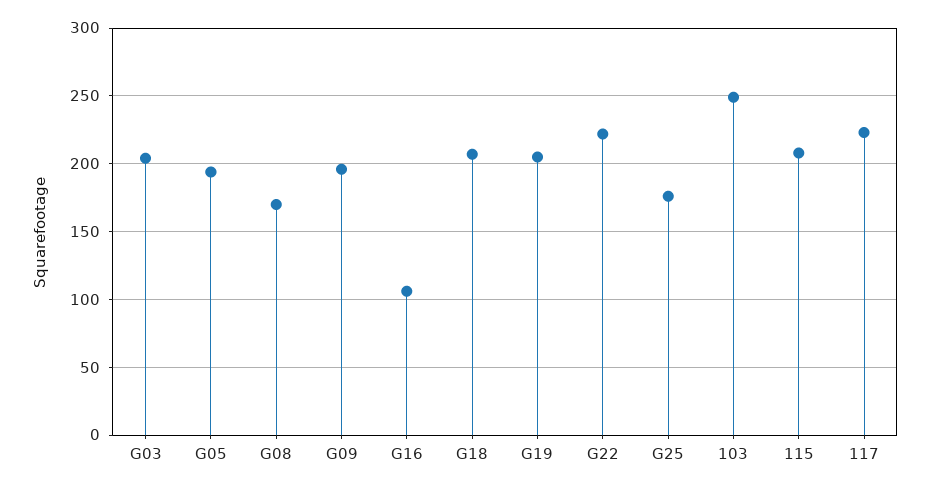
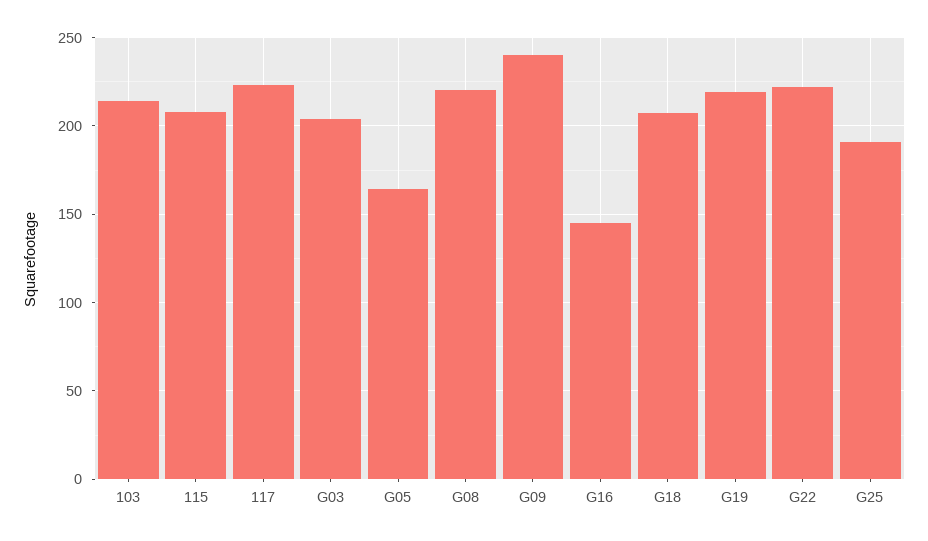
  {
    "G03": 205,
-   "G05": 195,
+   "G05": 165,
-   "G08": 170,
+   "G08": 220,
-   "G09": 195,
+   "G09": 240,
-   "G16": 105,
+   "G16": 145,
    "G18": 205,
-   "G19": 205,
+   "G19": 220,
    "G22": 220,
-   "G25": 175,
+   "G25": 190,
-   "103": 250,
+   "103": 215,
    "115": 210,
    "117": 225
  }

